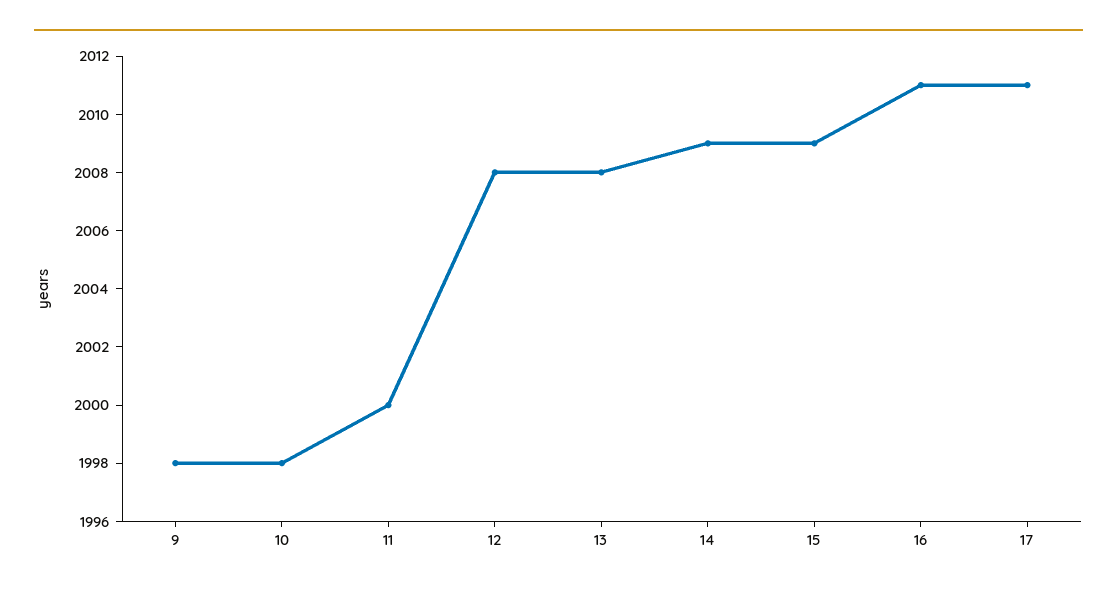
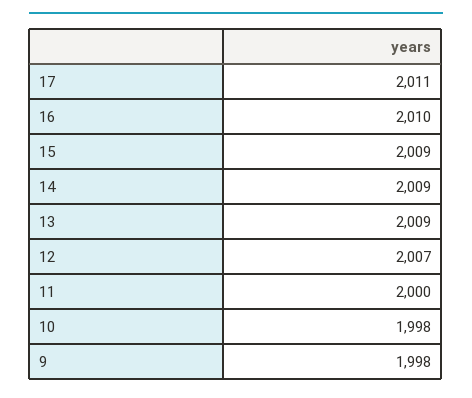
  {
    "9": 1998,
    "10": 1998,
    "11": 2000,
-   "12": 2008,
+   "12": 2007,
-   "13": 2008,
+   "13": 2009,
    "14": 2009,
    "15": 2009,
-   "16": 2011,
+   "16": 2010,
    "17": 2011
  }

